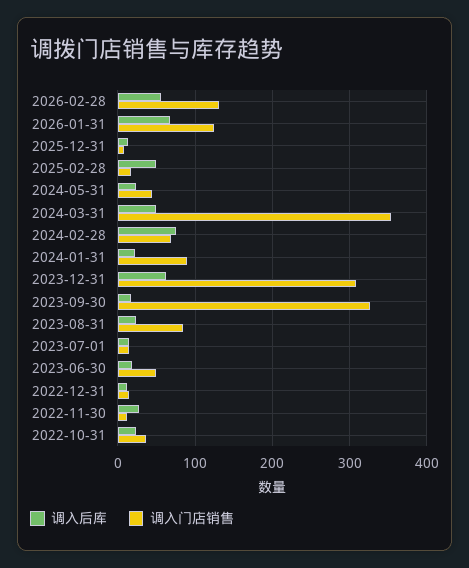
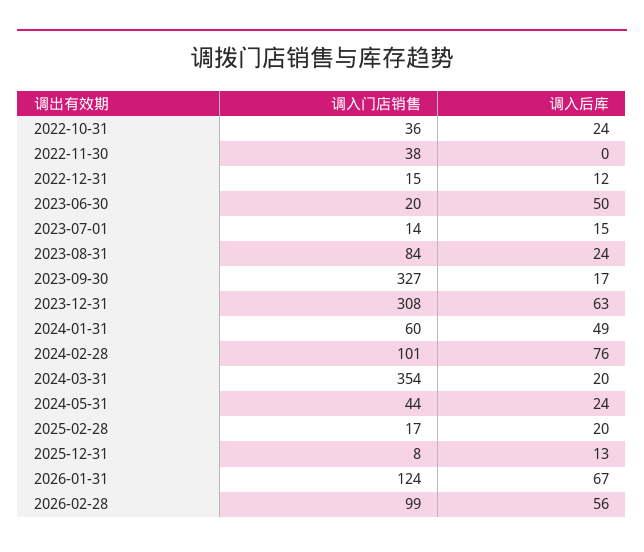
  {
    "调入后库": {
      "2026-02-28": 56,
      "2026-01-31": 67,
      "2025-12-31": 13,
-     "2025-02-28": 50,
+     "2025-02-28": 20,
      "2024-05-31": 24,
-     "2024-03-31": 50,
+     "2024-03-31": 20,
      "2024-02-28": 76,
-     "2024-01-31": 20,
+     "2024-01-31": 49,
      "2023-12-31": 63,
      "2023-09-30": 17,
      "2023-08-31": 24,
      "2023-07-01": 15,
-     "2023-06-30": 20,
+     "2023-06-30": 50,
      "2022-12-31": 12,
-     "2022-11-30": 30,
+     "2022-11-30": 0,
      "2022-10-31": 24
    },
    "调入门店销售": {
-     "2026-02-28": 130,
+     "2026-02-28": 99,
      "2026-01-31": 124,
      "2025-12-31": 8,
      "2025-02-28": 17,
      "2024-05-31": 44,
      "2024-03-31": 354,
-     "2024-02-28": 70,
+     "2024-02-28": 101,
-     "2024-01-31": 90,
+     "2024-01-31": 60,
      "2023-12-31": 308,
      "2023-09-30": 327,
      "2023-08-31": 84,
      "2023-07-01": 14,
-     "2023-06-30": 50,
+     "2023-06-30": 20,
      "2022-12-31": 15,
-     "2022-11-30": 10,
+     "2022-11-30": 38,
      "2022-10-31": 36
    }
  }

